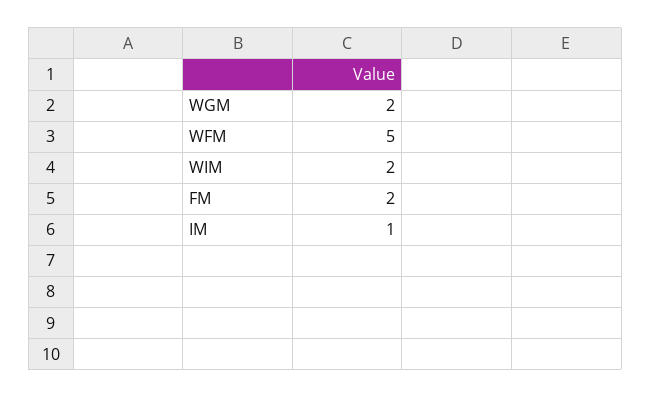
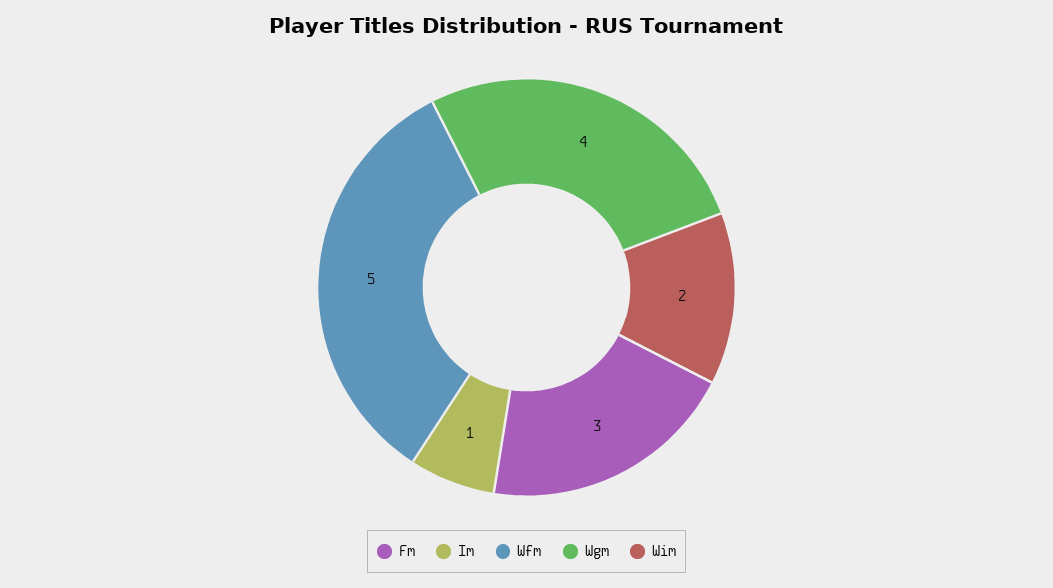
  {
-   "WGM": 2,
+   "WGM": 4,
    "WFM": 5,
    "WIM": 2,
-   "FM": 2,
+   "FM": 3,
    "IM": 1
  }

